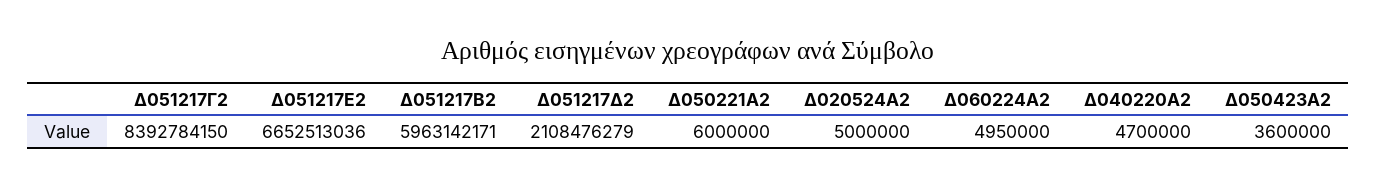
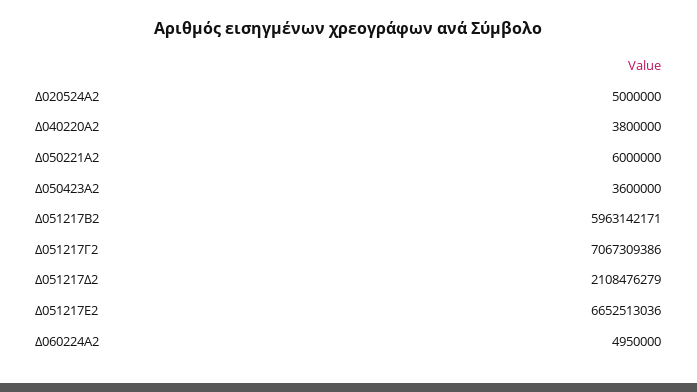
  {
-   "Δ051217Γ2": 8392784150,
+   "Δ051217Γ2": 7067309386,
    "Δ051217Ε2": 6652513036,
    "Δ051217Β2": 5963142171,
    "Δ051217Δ2": 2108476279,
    "Δ050221Α2": 6000000,
    "Δ020524Α2": 5000000,
    "Δ060224Α2": 4950000,
-   "Δ040220Α2": 4700000,
+   "Δ040220Α2": 3800000,
    "Δ050423Α2": 3600000
  }

